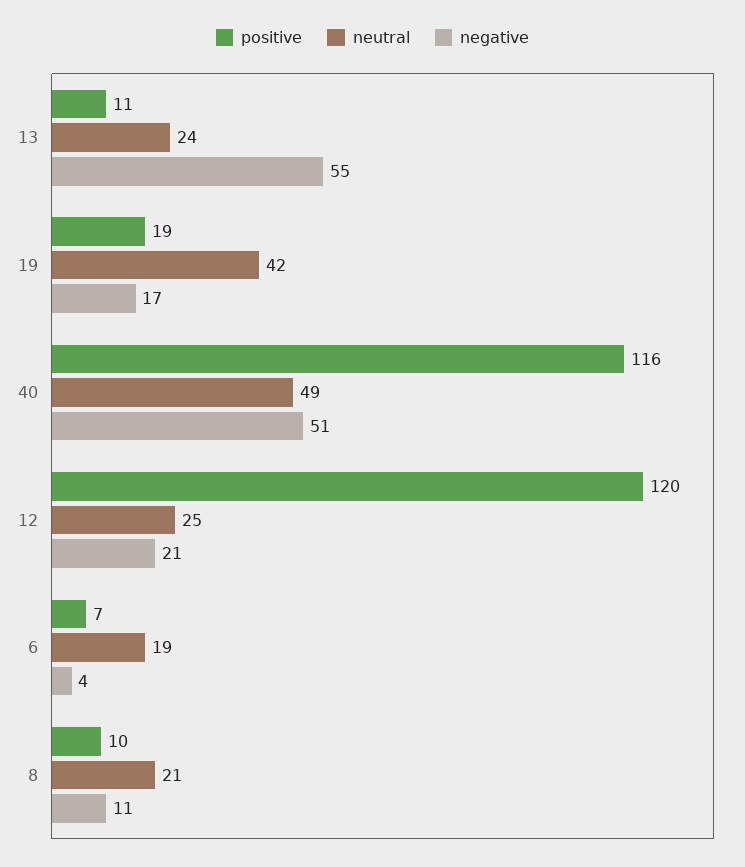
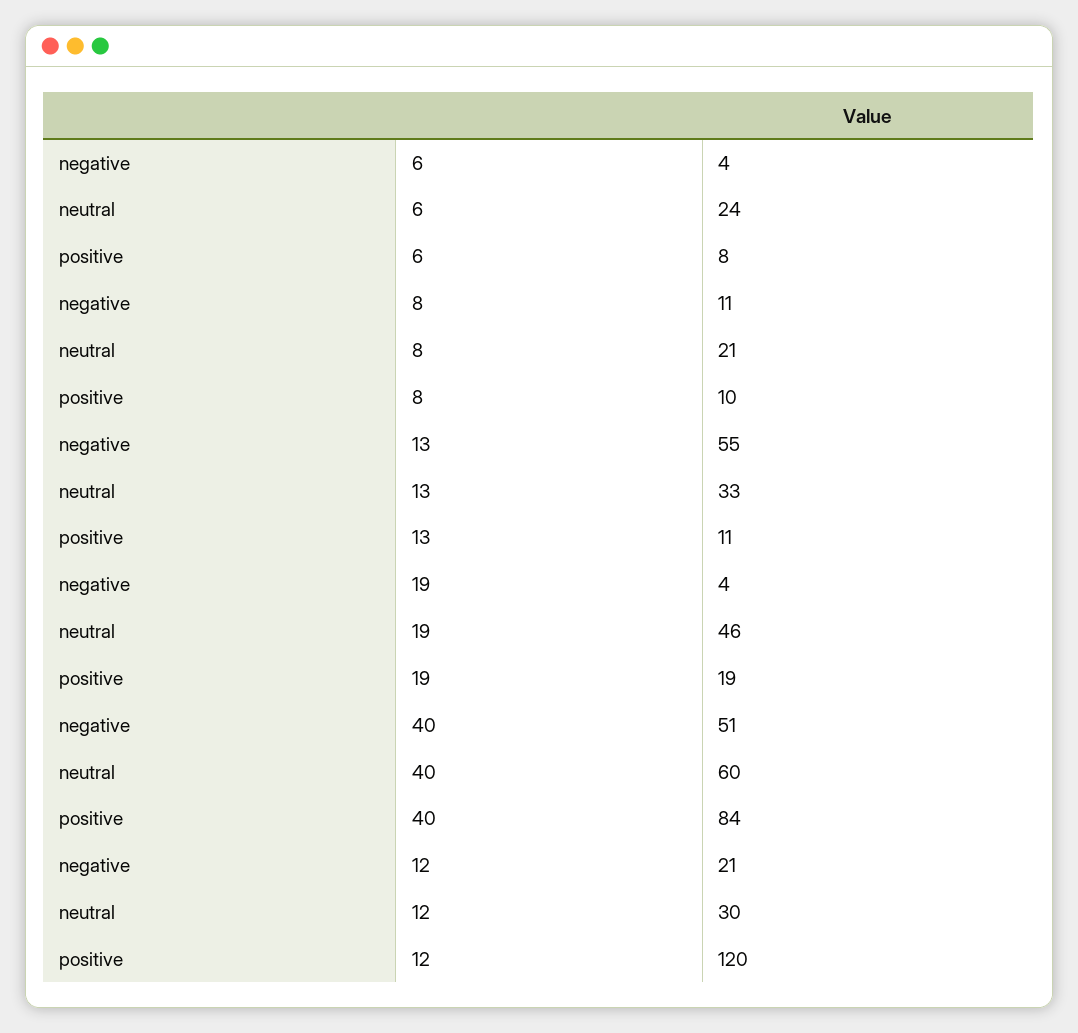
  {
    "positive": {
      "13": 11,
      "19": 19,
-     "40": 116,
+     "40": 84,
      "12": 120,
-     "6": 7,
+     "6": 8,
      "8": 10
    },
    "neutral": {
-     "13": 24,
+     "13": 33,
-     "19": 42,
+     "19": 46,
-     "40": 49,
+     "40": 60,
-     "12": 25,
+     "12": 30,
-     "6": 19,
+     "6": 24,
      "8": 21
    },
    "negative": {
      "13": 55,
-     "19": 17,
+     "19": 4,
      "40": 51,
      "12": 21,
      "6": 4,
      "8": 11
    }
  }

